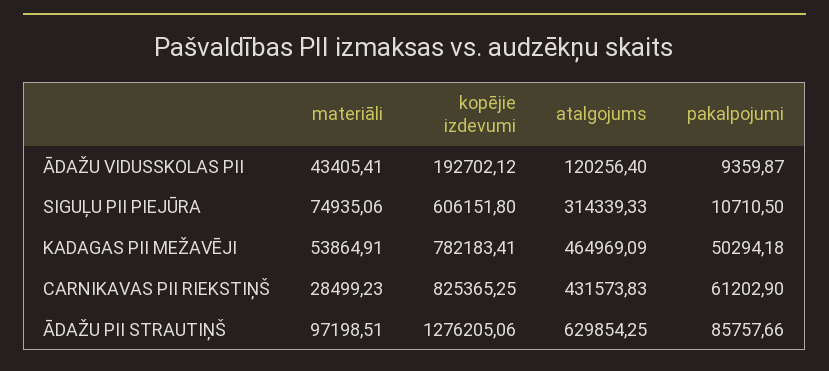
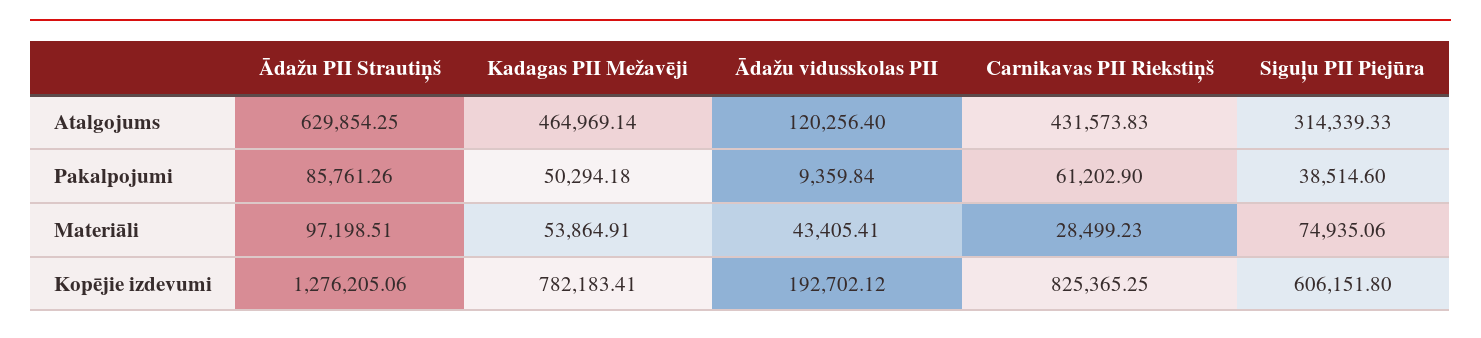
  {
    "materiāli": {
      "ĀDAŽU VIDUSSKOLAS PII": 43405.41,
      "SIGUĻU PII PIEJŪRA": 74935.06,
      "KADAGAS PII MEŽAVĒJI": 53864.91,
      "CARNIKAVAS PII RIEKSTIŅŠ": 28499.23,
      "ĀDAŽU PII STRAUTIŅŠ": 97198.51
    },
    "kopējie izdevumi": {
      "ĀDAŽU VIDUSSKOLAS PII": 192702.12,
      "SIGUĻU PII PIEJŪRA": 606151.8,
      "KADAGAS PII MEŽAVĒJI": 782183.41,
      "CARNIKAVAS PII RIEKSTIŅŠ": 825365.25,
      "ĀDAŽU PII STRAUTIŅŠ": 1276205.06
    },
    "atalgojums": {
      "ĀDAŽU VIDUSSKOLAS PII": 120256.4,
      "SIGUĻU PII PIEJŪRA": 314339.33,
-     "KADAGAS PII MEŽAVĒJI": 464969.09,
+     "KADAGAS PII MEŽAVĒJI": 464969.14,
      "CARNIKAVAS PII RIEKSTIŅŠ": 431573.83,
      "ĀDAŽU PII STRAUTIŅŠ": 629854.25
    },
    "pakalpojumi": {
-     "ĀDAŽU VIDUSSKOLAS PII": 9359.87,
+     "ĀDAŽU VIDUSSKOLAS PII": 9359.84,
-     "SIGUĻU PII PIEJŪRA": 10710.5,
+     "SIGUĻU PII PIEJŪRA": 38514.6,
      "KADAGAS PII MEŽAVĒJI": 50294.18,
      "CARNIKAVAS PII RIEKSTIŅŠ": 61202.9,
-     "ĀDAŽU PII STRAUTIŅŠ": 85757.66
+     "ĀDAŽU PII STRAUTIŅŠ": 85761.26
    }
  }

